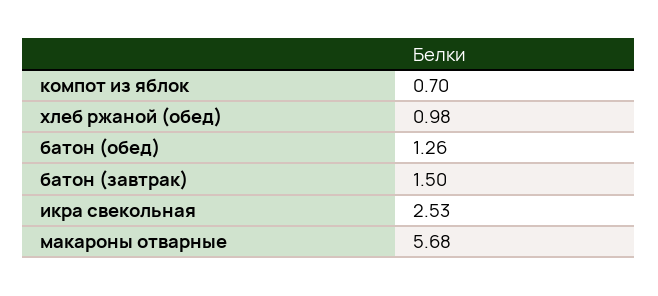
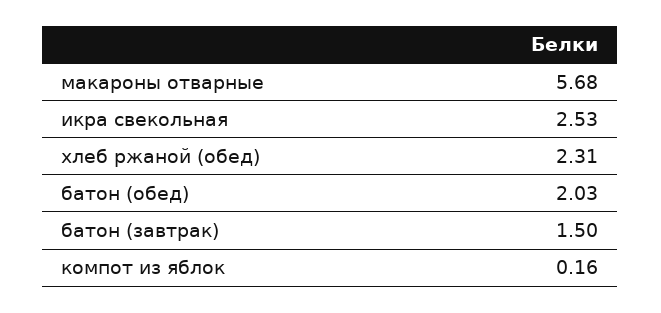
  {
-   "компот из яблок": 0.7,
+   "компот из яблок": 0.16,
-   "хлеб ржаной (обед)": 0.98,
+   "хлеб ржаной (обед)": 2.31,
-   "батон (обед)": 1.26,
+   "батон (обед)": 2.03,
    "батон (завтрак)": 1.5,
    "икра свекольная": 2.53,
    "макароны отварные": 5.68
  }

